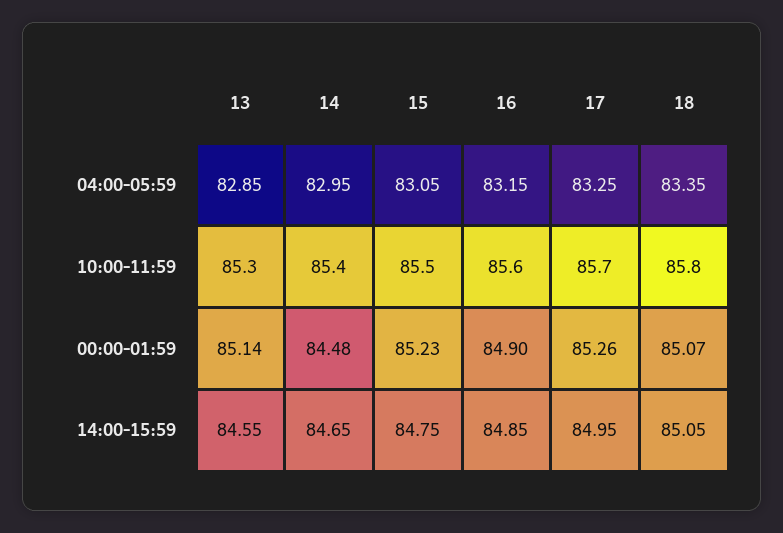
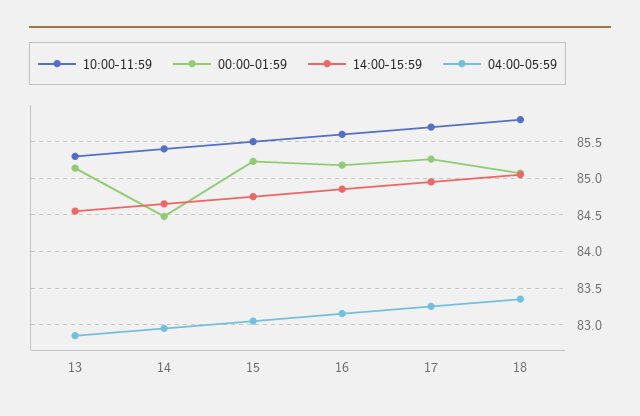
  {
    "04:00-05:59": {
      "13": 82.85,
      "14": 82.95,
      "15": 83.05,
      "16": 83.15,
      "17": 83.25,
      "18": 83.35
    },
    "10:00-11:59": {
      "13": 85.3,
      "14": 85.4,
      "15": 85.5,
      "16": 85.6,
      "17": 85.7,
      "18": 85.8
    },
    "00:00-01:59": {
      "13": 85.14,
      "14": 84.48,
      "15": 85.23,
-     "16": 84.9,
+     "16": 85.2,
      "17": 85.26,
      "18": 85.07
    },
    "14:00-15:59": {
      "13": 84.55,
      "14": 84.65,
      "15": 84.75,
      "16": 84.85,
      "17": 84.95,
      "18": 85.05
    }
  }

